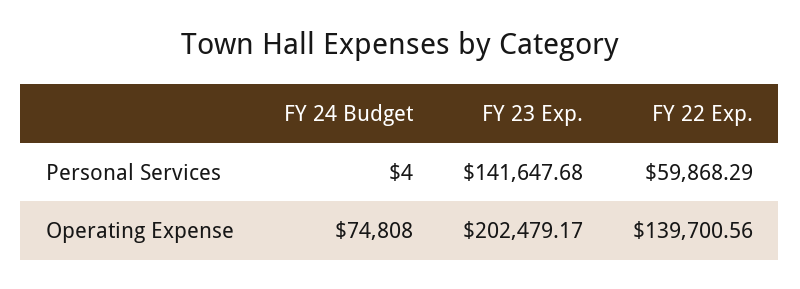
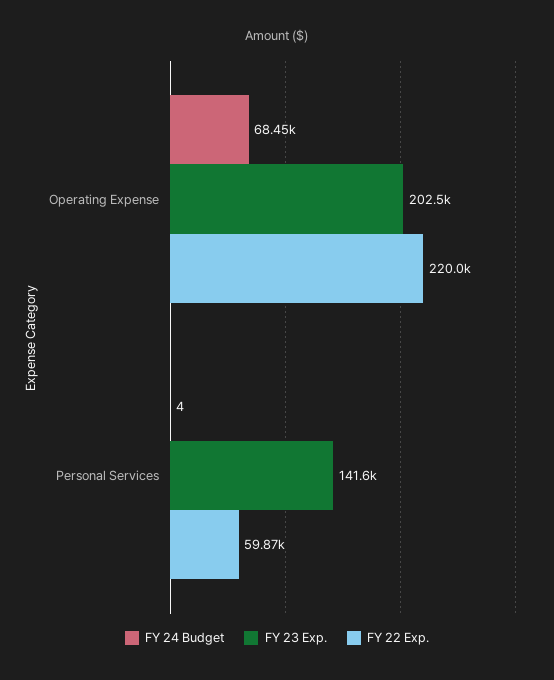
  {
    "FY 24 Budget": {
      "Personal Services": 4,
-     "Operating Expense": 74808
+     "Operating Expense": 68450
    },
    "FY 23 Exp.": {
      "Personal Services": 141647.68,
      "Operating Expense": 202479.17
    },
    "FY 22 Exp.": {
      "Personal Services": 59868.29,
-     "Operating Expense": 139700.56
+     "Operating Expense": 220000
    }
  }

